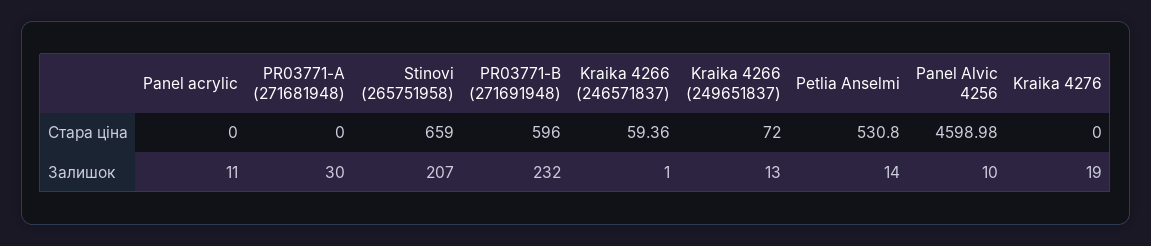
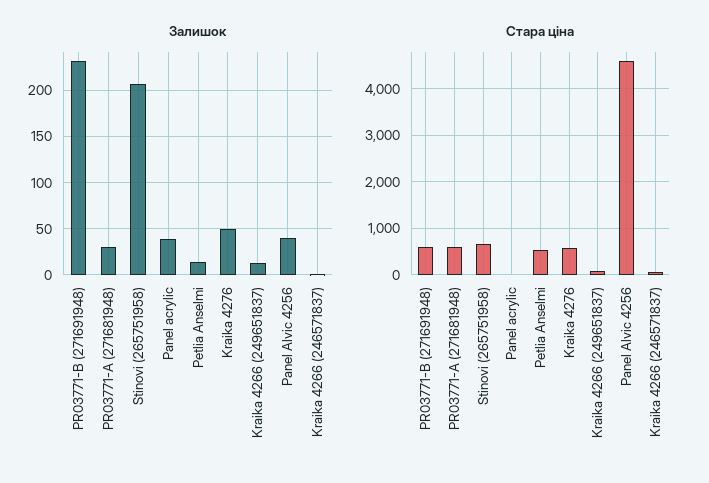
  {
    "Стара ціна": {
      "Panel acrylic": 0,
-     "PR03771-A (271681948)": 0,
+     "PR03771-A (271681948)": 600,
      "Stinovi (265751958)": 659,
      "PR03771-B (271691948)": 596,
      "Kraika 4266 (246571837)": 59.36,
      "Kraika 4266 (249651837)": 72,
      "Petlia Anselmi": 530.8,
      "Panel Alvic 4256": 4598.98,
-     "Kraika 4276": 0
+     "Kraika 4276": 600
    },
    "Залишок": {
-     "Panel acrylic": 11,
+     "Panel acrylic": 40,
      "PR03771-A (271681948)": 30,
      "Stinovi (265751958)": 207,
      "PR03771-B (271691948)": 232,
      "Kraika 4266 (246571837)": 1,
      "Kraika 4266 (249651837)": 13,
      "Petlia Anselmi": 14,
-     "Panel Alvic 4256": 10,
+     "Panel Alvic 4256": 40,
-     "Kraika 4276": 19
+     "Kraika 4276": 50
    }
  }

